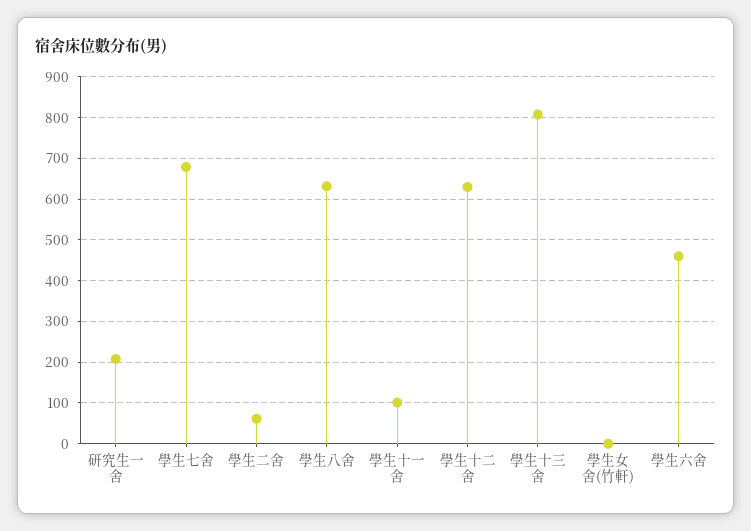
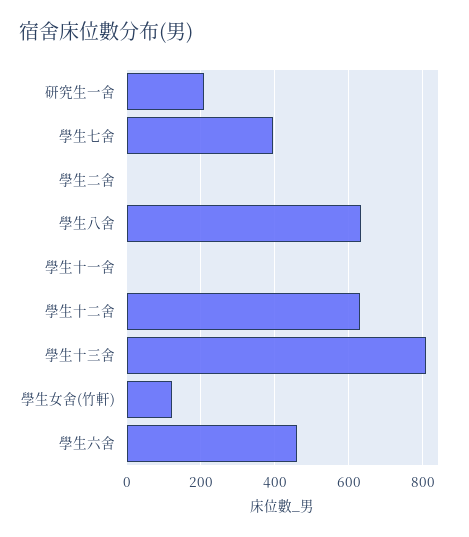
  {
    "研究生一舍": 200,
-   "學生七舍": 680,
+   "學生七舍": 400,
-   "學生二舍": 60,
+   "學生二舍": 0,
    "學生八舍": 640,
-   "學生十一舍": 100,
+   "學生十一舍": 0,
    "學生十二舍": 640,
    "學生十三舍": 800,
-   "學生女舍(竹軒)": 0,
+   "學生女舍(竹軒)": 120,
    "學生六舍": 460
  }

